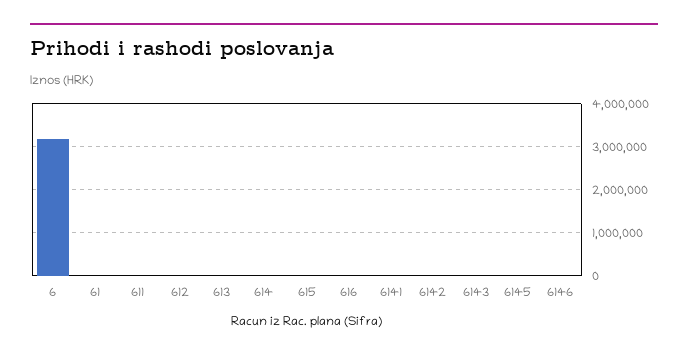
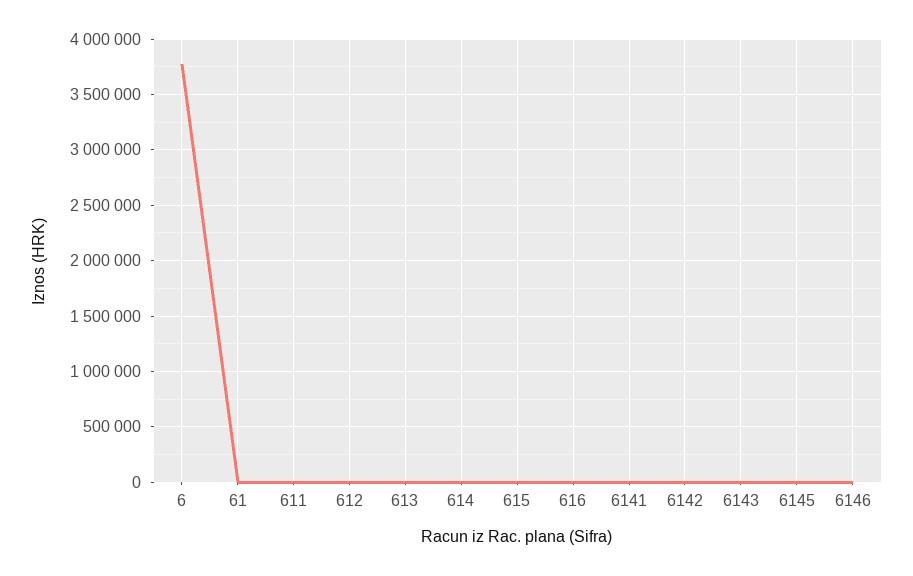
  {
-   "6": 3200000,
+   "6": 3800000,
    "61": 0,
    "611": 0,
    "612": 0,
    "613": 0,
    "614": 0,
    "615": 0,
    "616": 0,
    "6141": 0,
    "6142": 0,
    "6143": 0,
    "6145": 0,
    "6146": 0
  }

